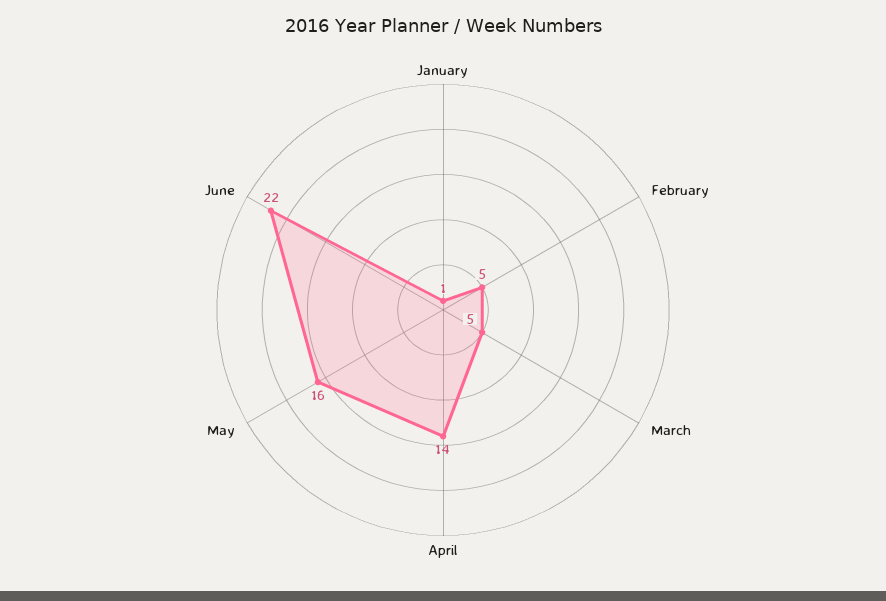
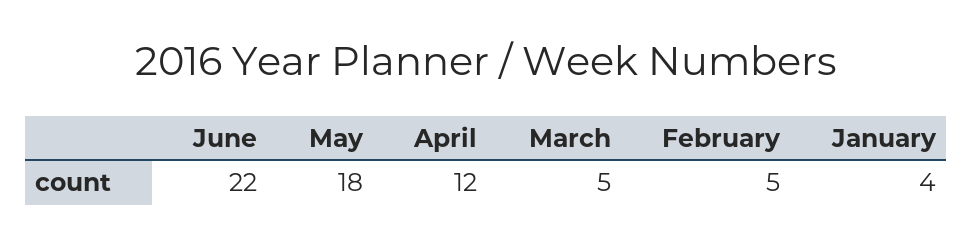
  {
-   "January": 1,
+   "January": 4,
    "February": 5,
    "March": 5,
-   "April": 14,
+   "April": 12,
-   "May": 16,
+   "May": 18,
    "June": 22
  }

